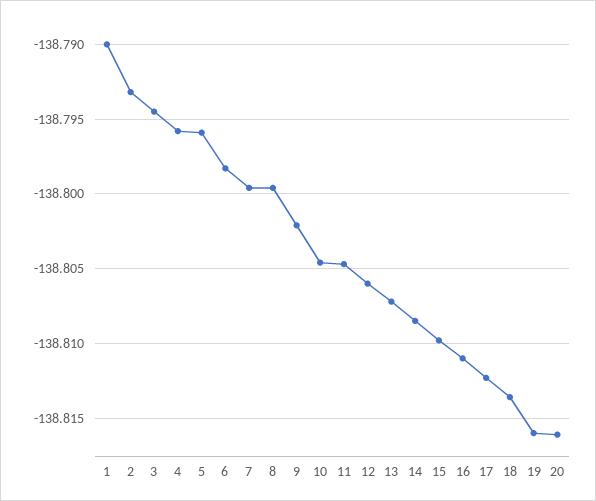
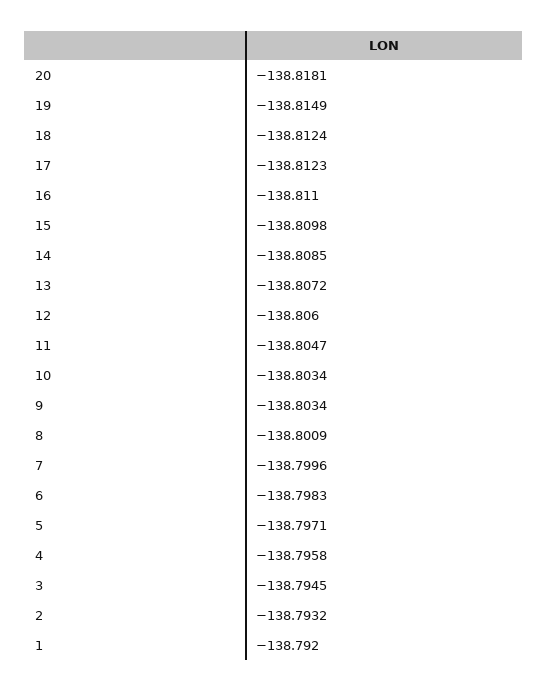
  {
-   "1": -138.79,
+   "1": -138.792,
    "2": -138.7932,
    "3": -138.7945,
    "4": -138.7958,
-   "5": -138.796,
+   "5": -138.7971,
    "6": -138.7983,
    "7": -138.7996,
-   "8": -138.7995,
+   "8": -138.8009,
-   "9": -138.802,
+   "9": -138.8034,
-   "10": -138.8045,
+   "10": -138.8034,
    "11": -138.8047,
    "12": -138.806,
    "13": -138.8072,
    "14": -138.8085,
    "15": -138.8098,
    "16": -138.811,
    "17": -138.8123,
-   "18": -138.8135,
+   "18": -138.8124,
-   "19": -138.816,
+   "19": -138.8149,
-   "20": -138.816
+   "20": -138.8181
  }

